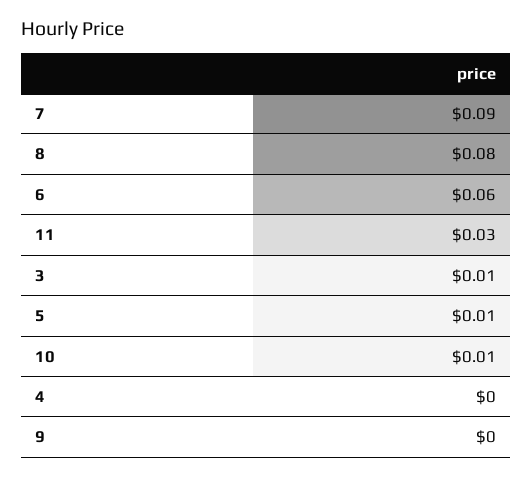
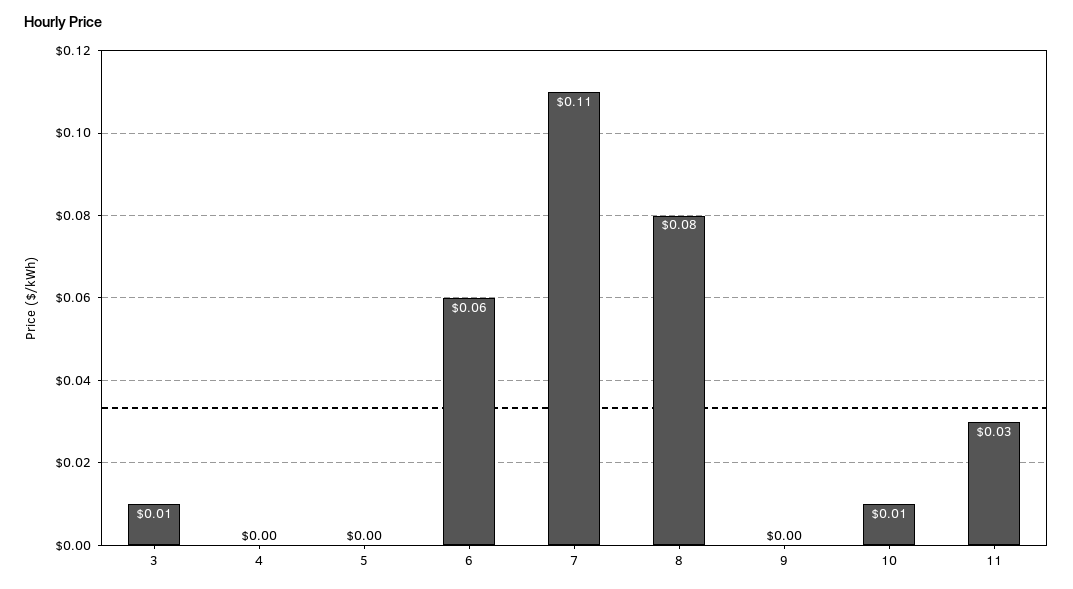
  {
-   "7": 0.09,
+   "7": 0.11,
    "8": 0.08,
    "6": 0.06,
    "11": 0.03,
    "3": 0.01,
-   "5": 0.01,
+   "5": 0,
    "10": 0.01,
    "4": 0,
    "9": 0
  }

